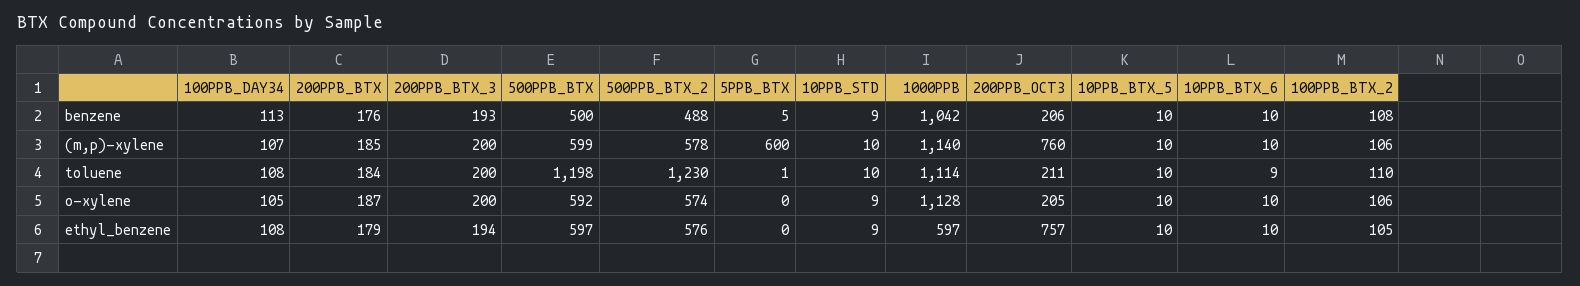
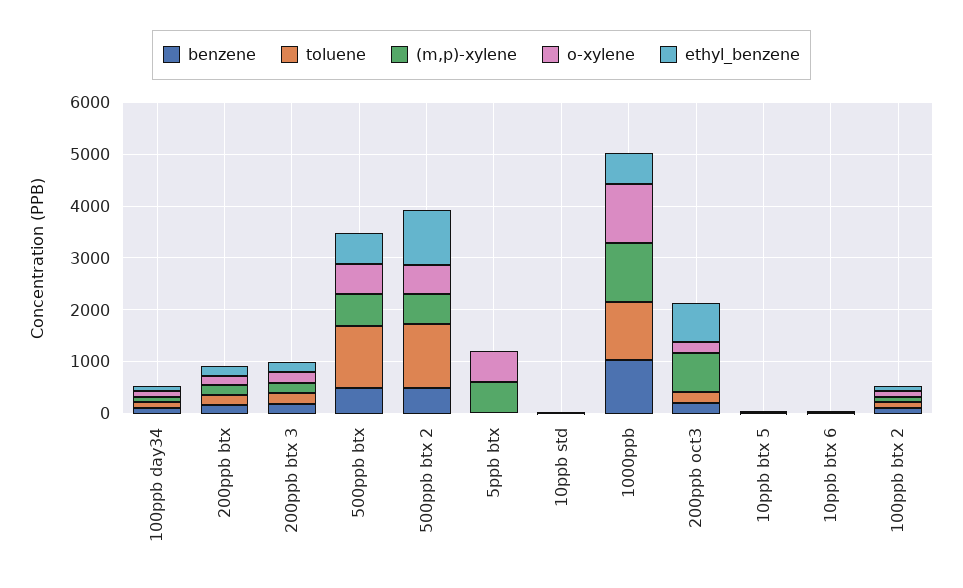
  {
    "benzene": {
      "100PPB_DAY34": 113,
      "200PPB_BTX": 176,
      "200PPB_BTX_3": 193,
      "500PPB_BTX": 500,
      "500PPB_BTX_2": 488,
      "5PPB_BTX": 5,
      "10PPB_STD": 9,
      "1000PPB": 1042,
      "200PPB_OCT3": 206,
      "10PPB_BTX_5": 10,
      "10PPB_BTX_6": 10,
      "100PPB_BTX_2": 108
    },
    "(m,p)-xylene": {
      "100PPB_DAY34": 107,
      "200PPB_BTX": 185,
      "200PPB_BTX_3": 200,
      "500PPB_BTX": 599,
      "500PPB_BTX_2": 578,
      "5PPB_BTX": 600,
      "10PPB_STD": 10,
      "1000PPB": 1140,
      "200PPB_OCT3": 760,
      "10PPB_BTX_5": 10,
      "10PPB_BTX_6": 10,
      "100PPB_BTX_2": 106
    },
    "toluene": {
      "100PPB_DAY34": 108,
      "200PPB_BTX": 184,
      "200PPB_BTX_3": 200,
      "500PPB_BTX": 1198,
      "500PPB_BTX_2": 1230,
      "5PPB_BTX": 1,
      "10PPB_STD": 10,
      "1000PPB": 1114,
      "200PPB_OCT3": 211,
      "10PPB_BTX_5": 10,
      "10PPB_BTX_6": 9,
      "100PPB_BTX_2": 110
    },
    "o-xylene": {
      "100PPB_DAY34": 105,
      "200PPB_BTX": 187,
      "200PPB_BTX_3": 200,
      "500PPB_BTX": 592,
      "500PPB_BTX_2": 574,
-     "5PPB_BTX": 0,
+     "5PPB_BTX": 600,
      "10PPB_STD": 9,
      "1000PPB": 1128,
      "200PPB_OCT3": 205,
      "10PPB_BTX_5": 10,
      "10PPB_BTX_6": 10,
      "100PPB_BTX_2": 106
    },
    "ethyl_benzene": {
      "100PPB_DAY34": 108,
      "200PPB_BTX": 179,
      "200PPB_BTX_3": 194,
      "500PPB_BTX": 597,
-     "500PPB_BTX_2": 576,
+     "500PPB_BTX_2": 1000,
      "5PPB_BTX": 0,
      "10PPB_STD": 9,
      "1000PPB": 597,
      "200PPB_OCT3": 757,
      "10PPB_BTX_5": 10,
      "10PPB_BTX_6": 10,
      "100PPB_BTX_2": 105
    }
  }

